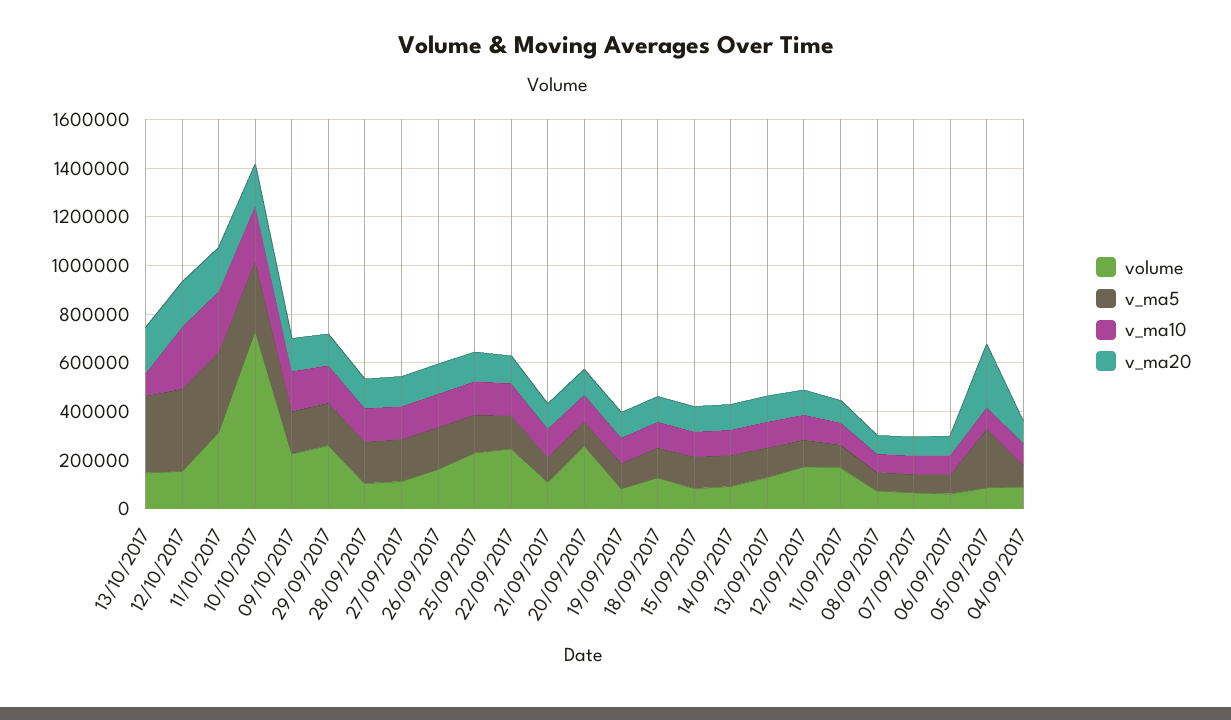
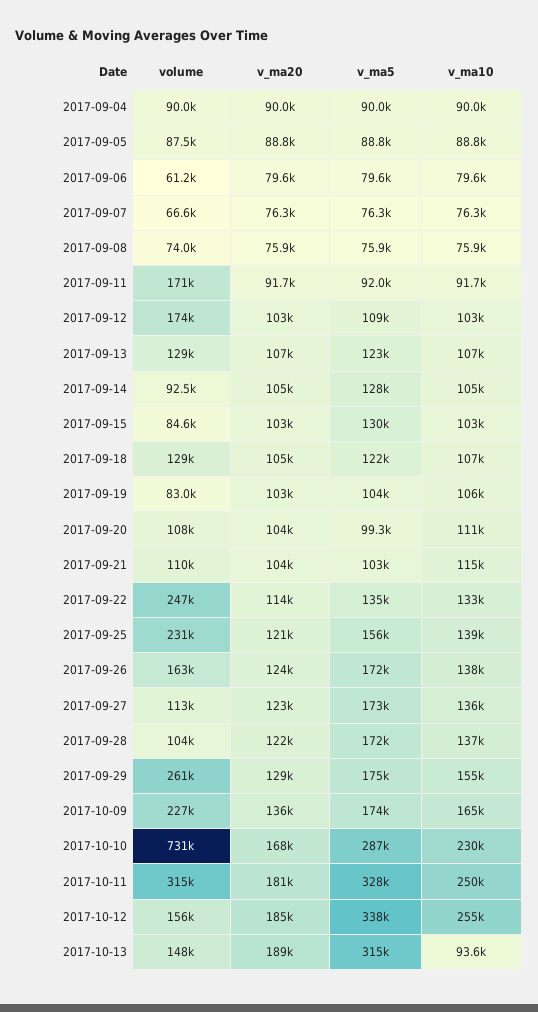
  {
    "volume": {
      "13/10/2017": 148000,
      "12/10/2017": 156000,
      "11/10/2017": 315000,
      "10/10/2017": 731000,
      "09/10/2017": 227000,
      "29/09/2017": 261000,
      "28/09/2017": 104000,
      "27/09/2017": 113000,
      "26/09/2017": 163000,
      "25/09/2017": 231000,
      "22/09/2017": 247000,
      "21/09/2017": 110000,
-     "20/09/2017": 250000,
+     "20/09/2017": 108000,
      "19/09/2017": 83000,
      "18/09/2017": 129000,
      "15/09/2017": 84600,
      "14/09/2017": 92500,
      "13/09/2017": 129000,
      "12/09/2017": 174000,
      "11/09/2017": 171000,
      "08/09/2017": 74000,
      "07/09/2017": 66600,
      "06/09/2017": 61200,
      "05/09/2017": 87500,
      "04/09/2017": 90000
    },
    "v_ma5": {
      "13/10/2017": 315000,
      "12/10/2017": 338000,
      "11/10/2017": 328000,
      "10/10/2017": 287000,
      "09/10/2017": 174000,
      "29/09/2017": 175000,
      "28/09/2017": 172000,
      "27/09/2017": 173000,
      "26/09/2017": 172000,
      "25/09/2017": 156000,
      "22/09/2017": 135000,
      "21/09/2017": 103000,
      "20/09/2017": 99300,
      "19/09/2017": 104000,
      "18/09/2017": 122000,
      "15/09/2017": 130000,
      "14/09/2017": 128000,
      "13/09/2017": 123000,
      "12/09/2017": 109000,
      "11/09/2017": 92000,
      "08/09/2017": 75900,
      "07/09/2017": 76300,
      "06/09/2017": 79600,
-     "05/09/2017": 250000,
+     "05/09/2017": 88800,
      "04/09/2017": 90000
    },
    "v_ma10": {
      "13/10/2017": 93600,
      "12/10/2017": 255000,
      "11/10/2017": 250000,
      "10/10/2017": 230000,
      "09/10/2017": 165000,
      "29/09/2017": 155000,
      "28/09/2017": 137000,
      "27/09/2017": 136000,
      "26/09/2017": 138000,
      "25/09/2017": 139000,
      "22/09/2017": 133000,
      "21/09/2017": 115000,
      "20/09/2017": 111000,
      "19/09/2017": 106000,
      "18/09/2017": 107000,
      "15/09/2017": 103000,
      "14/09/2017": 105000,
      "13/09/2017": 107000,
      "12/09/2017": 103000,
      "11/09/2017": 91700,
      "08/09/2017": 75900,
      "07/09/2017": 76300,
      "06/09/2017": 79600,
      "05/09/2017": 88800,
      "04/09/2017": 90000
    },
    "v_ma20": {
      "13/10/2017": 189000,
      "12/10/2017": 185000,
      "11/10/2017": 181000,
      "10/10/2017": 168000,
      "09/10/2017": 136000,
      "29/09/2017": 129000,
      "28/09/2017": 122000,
      "27/09/2017": 123000,
      "26/09/2017": 124000,
      "25/09/2017": 121000,
      "22/09/2017": 114000,
      "21/09/2017": 104000,
      "20/09/2017": 104000,
      "19/09/2017": 103000,
      "18/09/2017": 105000,
      "15/09/2017": 103000,
      "14/09/2017": 105000,
      "13/09/2017": 107000,
      "12/09/2017": 103000,
      "11/09/2017": 91700,
      "08/09/2017": 75900,
      "07/09/2017": 76300,
      "06/09/2017": 79600,
-     "05/09/2017": 250000,
+     "05/09/2017": 88800,
      "04/09/2017": 90000
    }
  }

